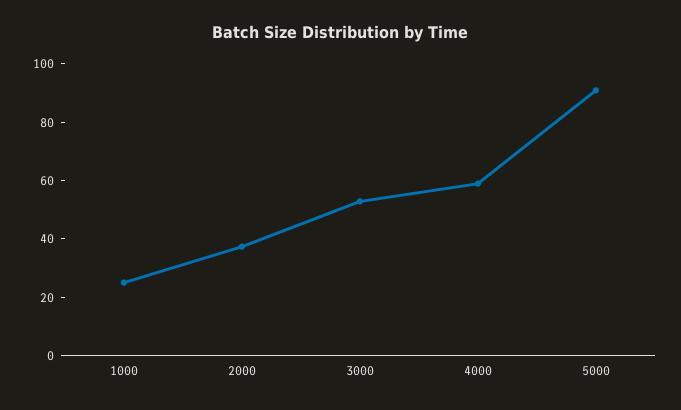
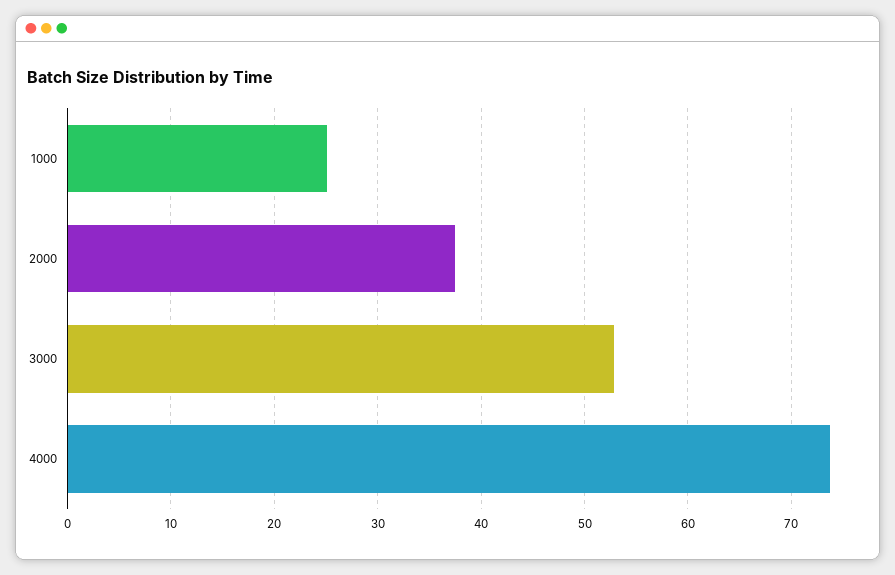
  {
    "1000": 25,
    "2000": 37,
    "3000": 53,
-   "4000": 60,
+   "4000": 74
-   "5000": 90
  }

